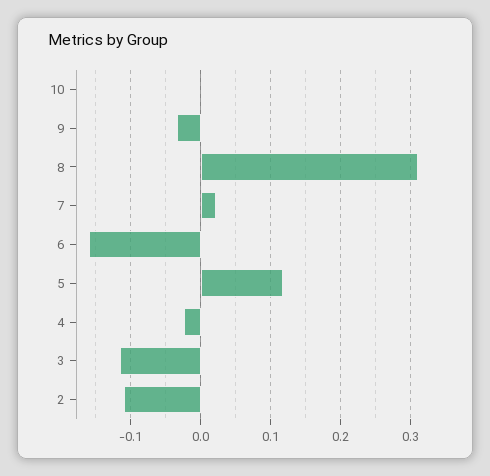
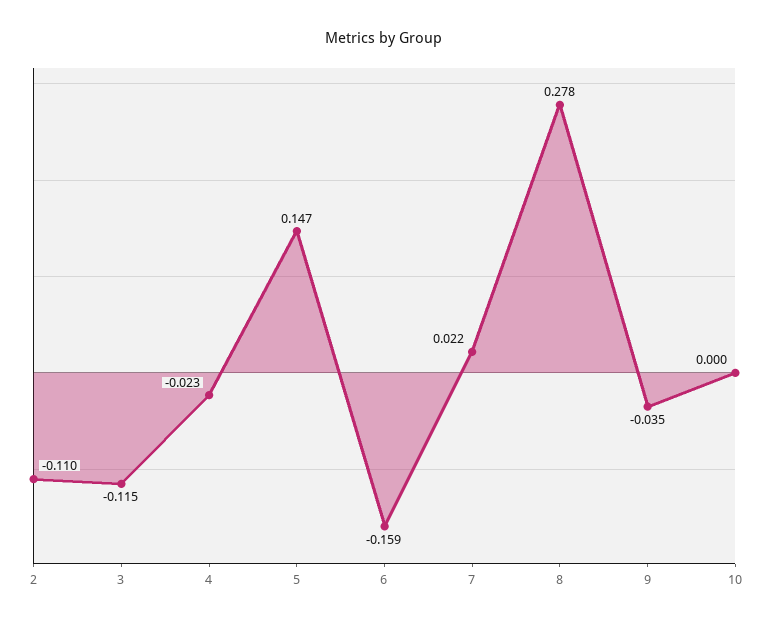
  {
    "10": 0,
    "9": -0.035,
-   "8": 0.31,
+   "8": 0.278,
    "7": 0.022,
    "6": -0.159,
-   "5": 0.12,
+   "5": 0.147,
    "4": -0.023,
    "3": -0.115,
    "2": -0.11
  }

